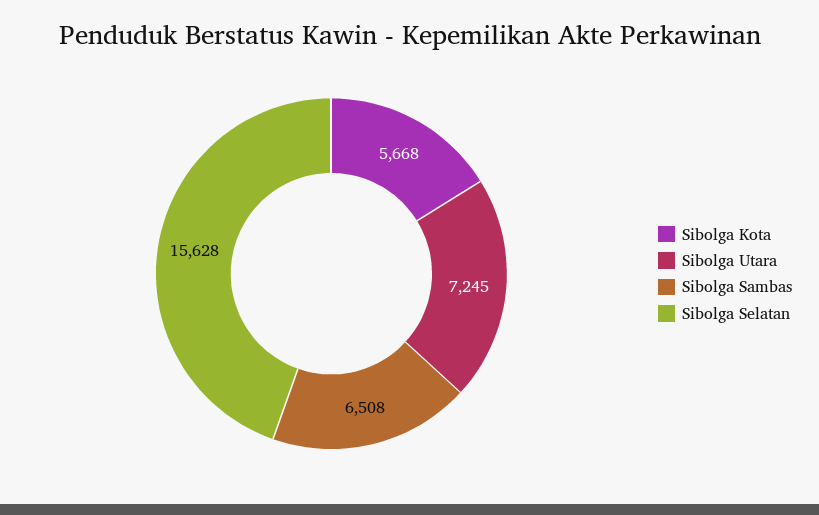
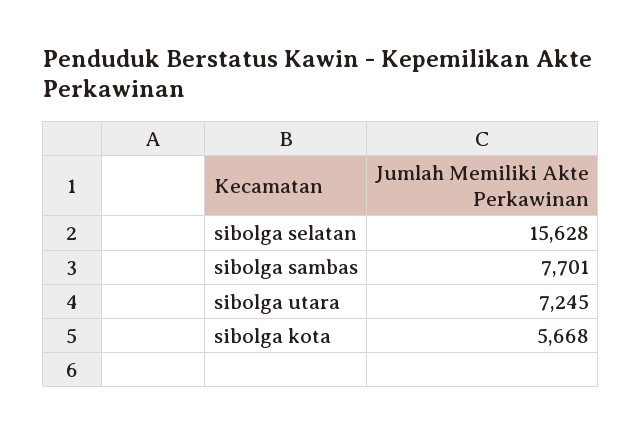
  {
    "Sibolga Kota": 5668,
    "Sibolga Utara": 7245,
-   "Sibolga Sambas": 6508,
+   "Sibolga Sambas": 7701,
    "Sibolga Selatan": 15628
  }

